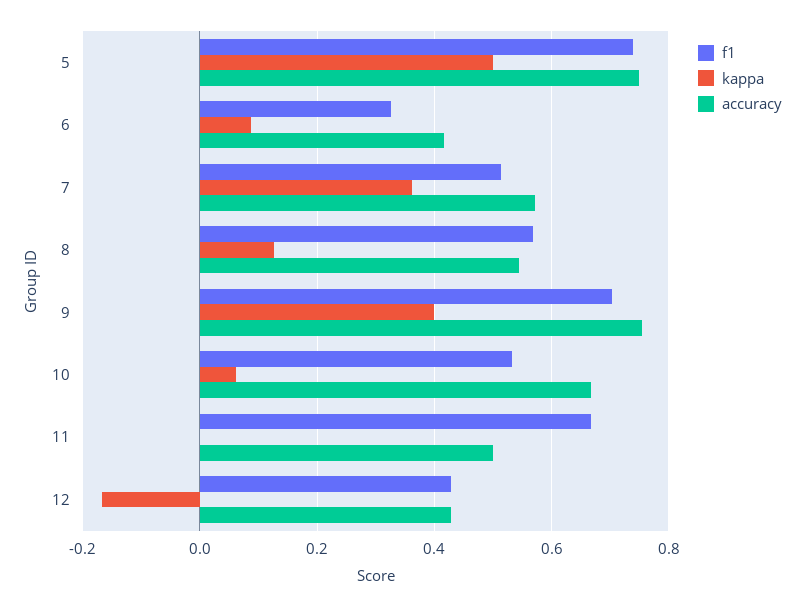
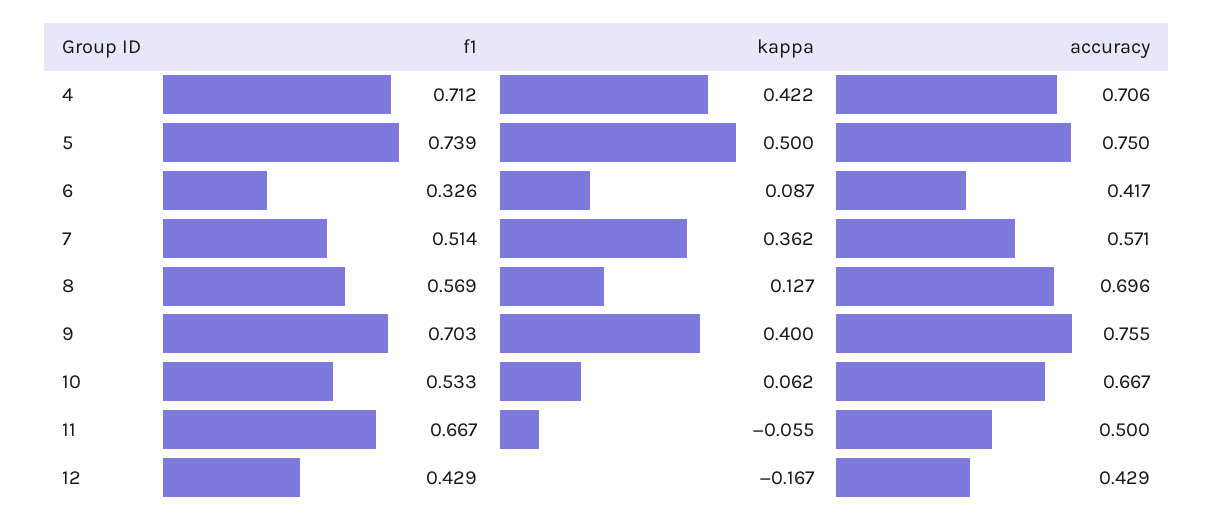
  {
    "f1": {
      "5": 0.739,
      "6": 0.326,
      "7": 0.514,
      "8": 0.569,
      "9": 0.703,
      "10": 0.533,
      "11": 0.667,
-     "12": 0.429
+     "12": 0.429,
+     "4": 0.712
    },
    "kappa": {
      "5": 0.5,
      "6": 0.087,
      "7": 0.362,
      "8": 0.127,
      "9": 0.4,
      "10": 0.062,
-     "11": 0,
+     "11": -0.055,
-     "12": -0.167
+     "12": -0.167,
+     "4": 0.422
    },
    "accuracy": {
      "5": 0.75,
      "6": 0.417,
      "7": 0.571,
-     "8": 0.54,
+     "8": 0.696,
      "9": 0.755,
      "10": 0.667,
      "11": 0.5,
-     "12": 0.429
+     "12": 0.429,
+     "4": 0.706
    }
  }

